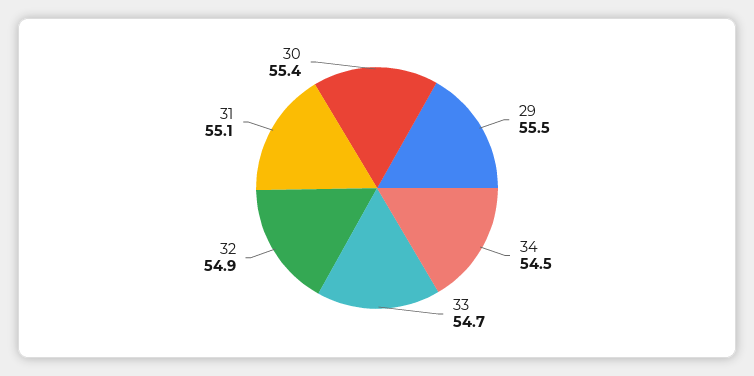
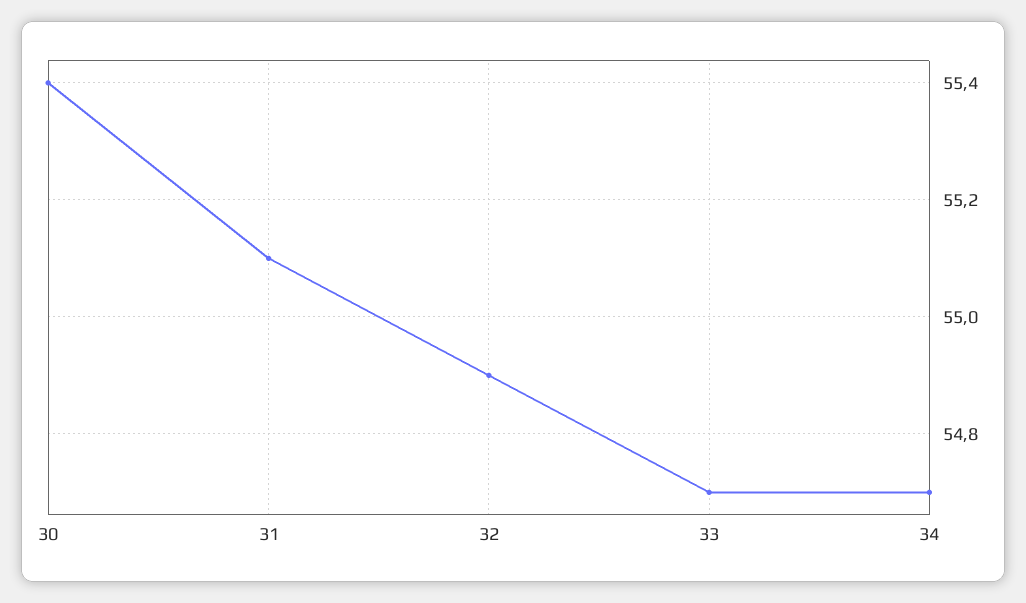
  {
-   "29": 55.5,
-   "34": 54.5,
+   "34": 54.7,
    "33": 54.7,
    "32": 54.9,
    "31": 55.1,
    "30": 55.4
  }

